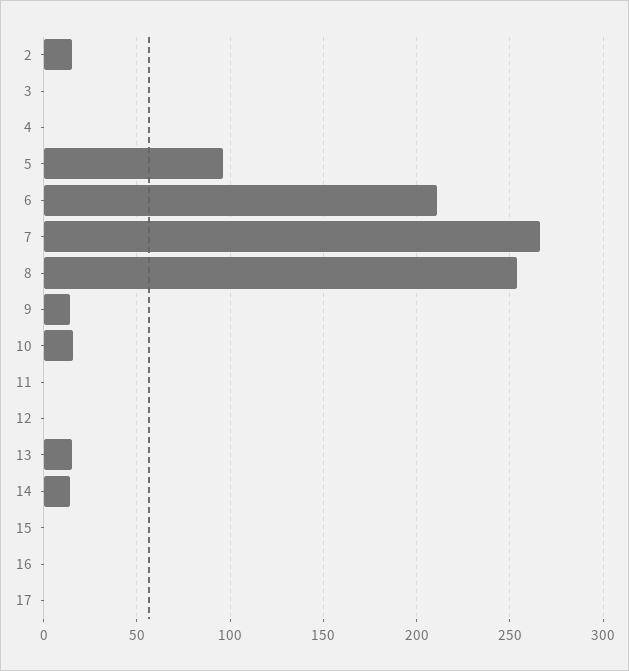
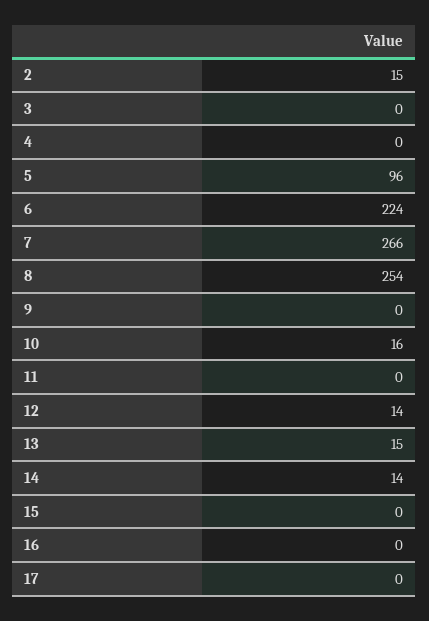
  {
    "2": 15,
    "3": 0,
    "4": 0,
    "5": 96,
-   "6": 210,
+   "6": 224,
    "7": 266,
    "8": 254,
-   "9": 15,
+   "9": 0,
    "10": 16,
    "11": 0,
-   "12": 0,
+   "12": 14,
    "13": 15,
    "14": 14,
    "15": 0,
    "16": 0,
    "17": 0
  }

